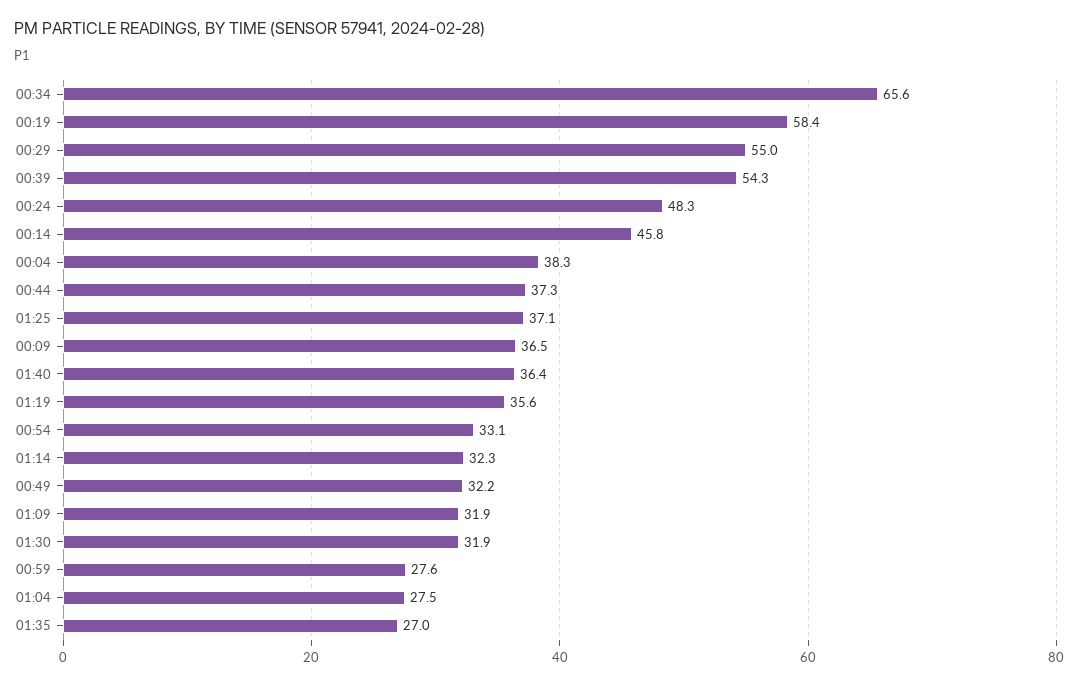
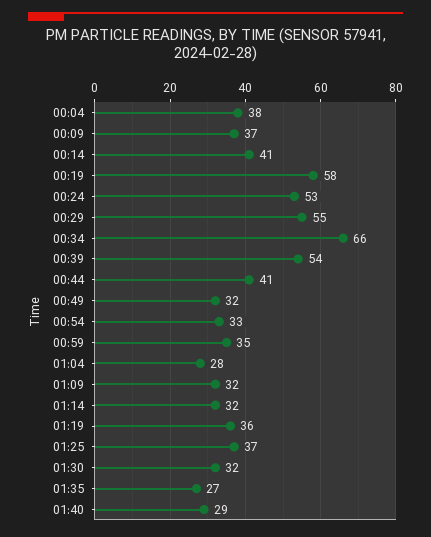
  {
    "00:34": 65.6,
    "00:19": 58.4,
    "00:29": 55,
    "00:39": 54.3,
-   "00:24": 48.3,
+   "00:24": 53,
-   "00:14": 45.8,
+   "00:14": 41,
    "00:04": 38.3,
-   "00:44": 37.3,
+   "00:44": 41,
    "01:25": 37.1,
    "00:09": 36.5,
-   "01:40": 36.4,
+   "01:40": 29,
    "01:19": 35.6,
    "00:54": 33.1,
    "01:14": 32.3,
    "00:49": 32.2,
    "01:09": 31.9,
    "01:30": 31.9,
-   "00:59": 27.6,
+   "00:59": 35,
    "01:04": 27.5,
    "01:35": 27
  }

